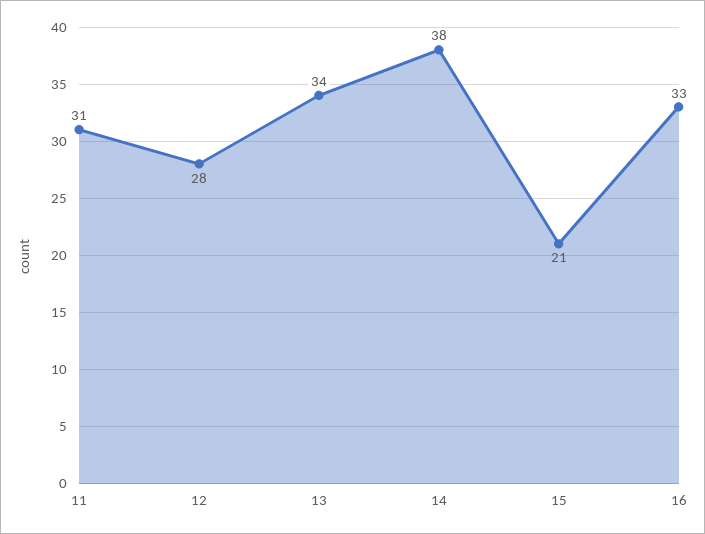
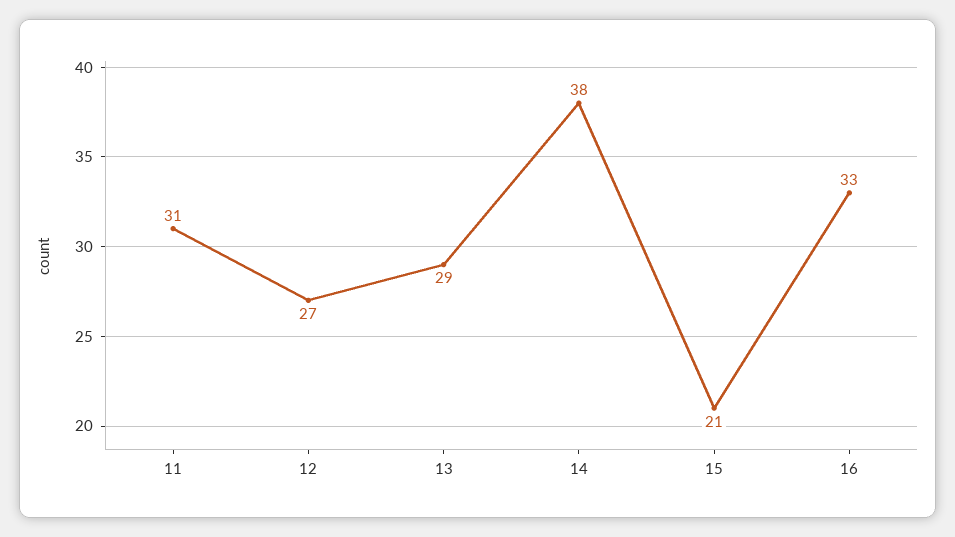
  {
    "11": 31,
-   "12": 28,
+   "12": 27,
-   "13": 34,
+   "13": 29,
    "14": 38,
    "15": 21,
    "16": 33
  }

